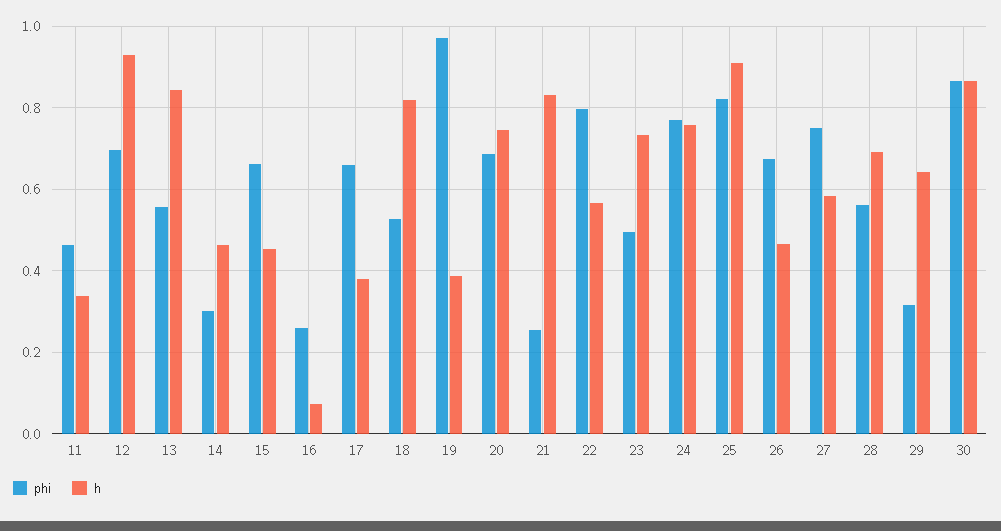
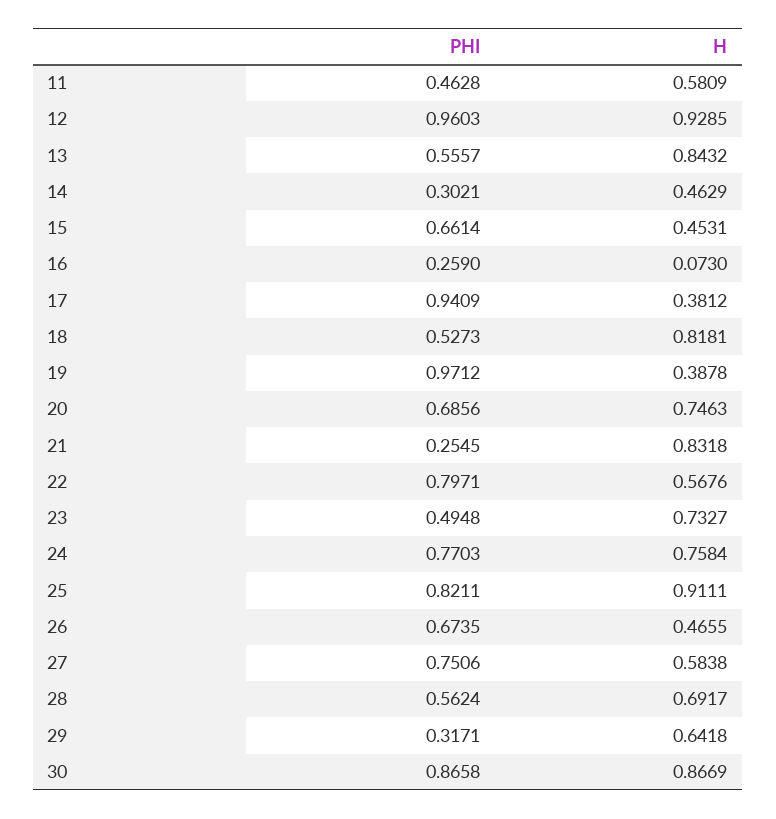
  {
    "phi": {
      "11": 0.4628,
-     "12": 0.7,
+     "12": 0.9603,
      "13": 0.5557,
      "14": 0.3021,
      "15": 0.6614,
      "16": 0.259,
-     "17": 0.66,
+     "17": 0.9409,
      "18": 0.5273,
      "19": 0.9712,
      "20": 0.6856,
      "21": 0.2545,
      "22": 0.7971,
      "23": 0.4948,
      "24": 0.7703,
      "25": 0.8211,
      "26": 0.6735,
      "27": 0.7506,
      "28": 0.5624,
      "29": 0.3171,
      "30": 0.8658
    },
    "h": {
-     "11": 0.34,
+     "11": 0.5809,
      "12": 0.9285,
      "13": 0.8432,
      "14": 0.4629,
      "15": 0.4531,
      "16": 0.073,
      "17": 0.3812,
      "18": 0.8181,
      "19": 0.3878,
      "20": 0.7463,
      "21": 0.8318,
      "22": 0.5676,
      "23": 0.7327,
      "24": 0.7584,
      "25": 0.9111,
      "26": 0.4655,
      "27": 0.5838,
      "28": 0.6917,
      "29": 0.6418,
      "30": 0.8669
    }
  }

